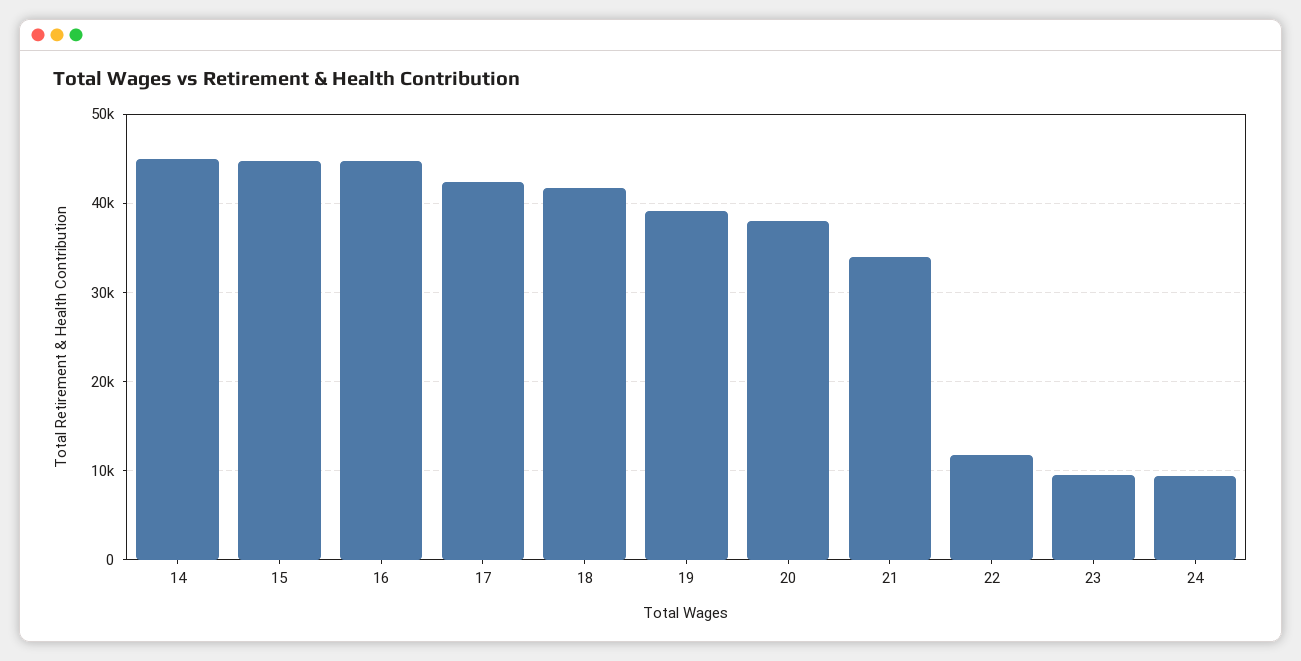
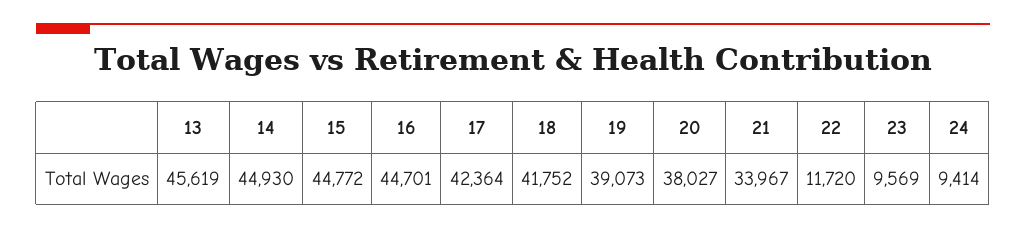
  {
    "14": 44930,
    "15": 44772,
    "16": 44701,
    "17": 42364,
    "18": 41752,
    "19": 39073,
    "20": 38027,
    "21": 33967,
    "22": 11720,
    "23": 9569,
-   "24": 9414
+   "24": 9414,
+   "13": 45619
  }

